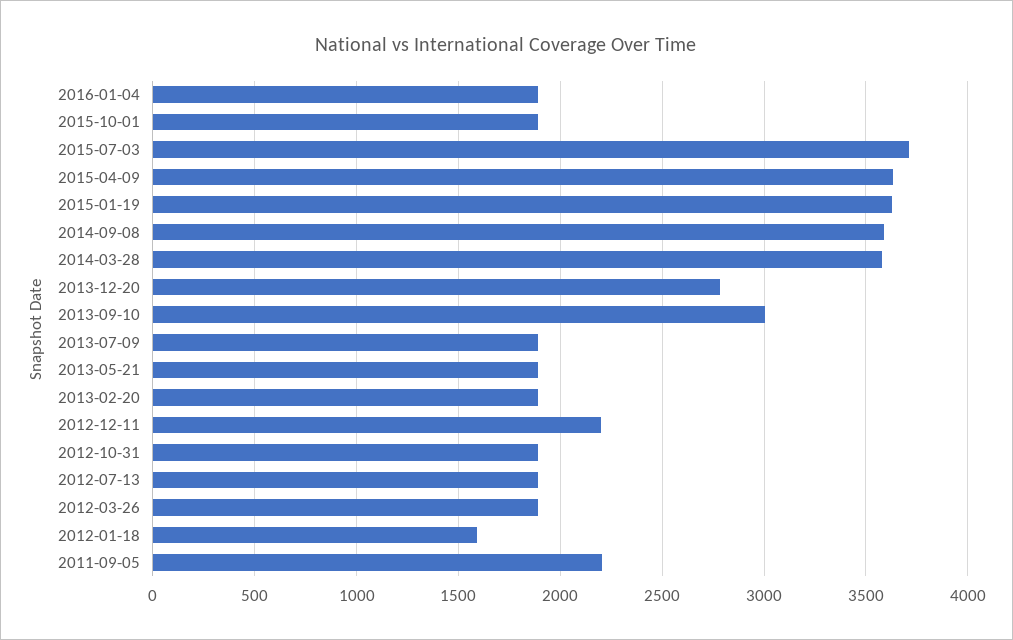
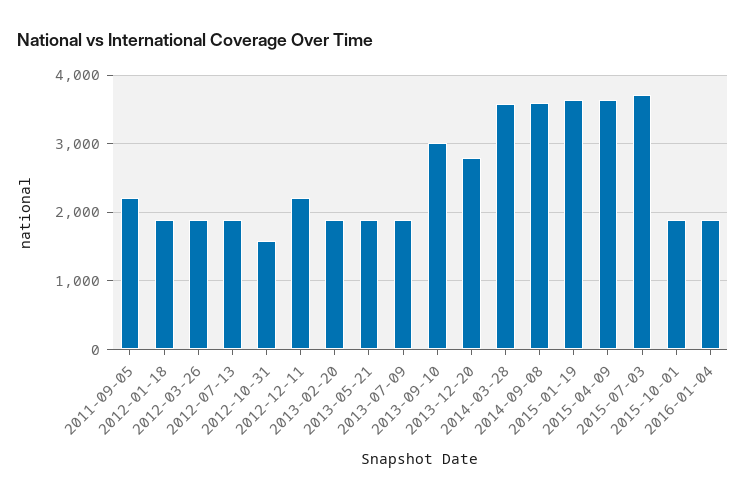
  {
    "2016-01-04": 1900,
    "2015-10-01": 1900,
    "2015-07-03": 3700,
    "2015-04-09": 3650,
    "2015-01-19": 3650,
    "2014-09-08": 3600,
    "2014-03-28": 3600,
    "2013-12-20": 2800,
    "2013-09-10": 3000,
    "2013-07-09": 1900,
    "2013-05-21": 1900,
    "2013-02-20": 1900,
    "2012-12-11": 2200,
-   "2012-10-31": 1900,
+   "2012-10-31": 1600,
    "2012-07-13": 1900,
    "2012-03-26": 1900,
-   "2012-01-18": 1600,
+   "2012-01-18": 1900,
    "2011-09-05": 2200
  }

